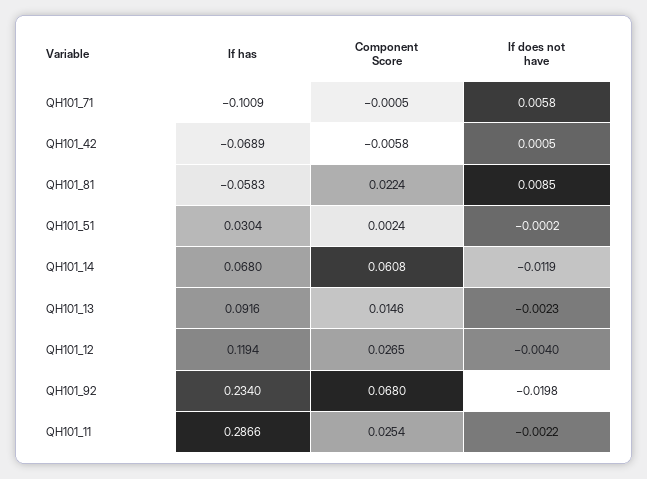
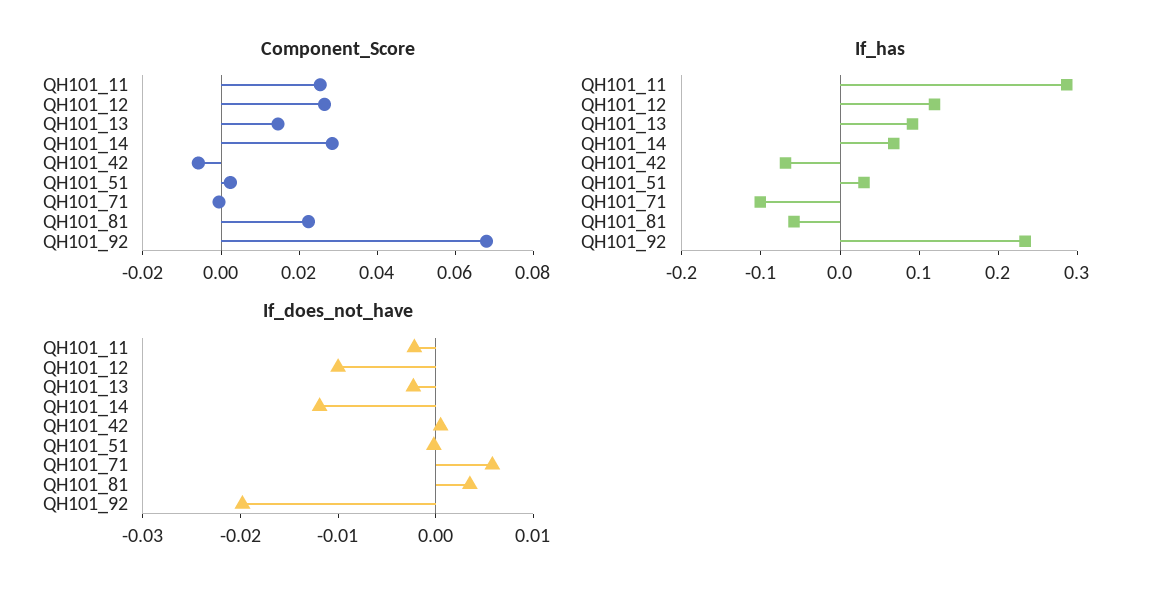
  {
    "If has": {
      "QH101_71": -0.1009,
      "QH101_42": -0.0689,
      "QH101_81": -0.0583,
      "QH101_51": 0.0304,
      "QH101_14": 0.068,
      "QH101_13": 0.0916,
      "QH101_12": 0.1194,
      "QH101_92": 0.234,
      "QH101_11": 0.2866
    },
    "Component Score": {
      "QH101_71": -0.0005,
      "QH101_42": -0.0058,
      "QH101_81": 0.0224,
      "QH101_51": 0.0024,
-     "QH101_14": 0.0608,
+     "QH101_14": 0.03,
      "QH101_13": 0.0146,
      "QH101_12": 0.0265,
      "QH101_92": 0.068,
      "QH101_11": 0.0254
    },
    "If does not have": {
      "QH101_71": 0.0058,
      "QH101_42": 0.0005,
-     "QH101_81": 0.0085,
+     "QH101_81": 0.004,
      "QH101_51": -0.0002,
      "QH101_14": -0.0119,
      "QH101_13": -0.0023,
-     "QH101_12": -0.004,
+     "QH101_12": -0.01,
      "QH101_92": -0.0198,
      "QH101_11": -0.0022
    }
  }

